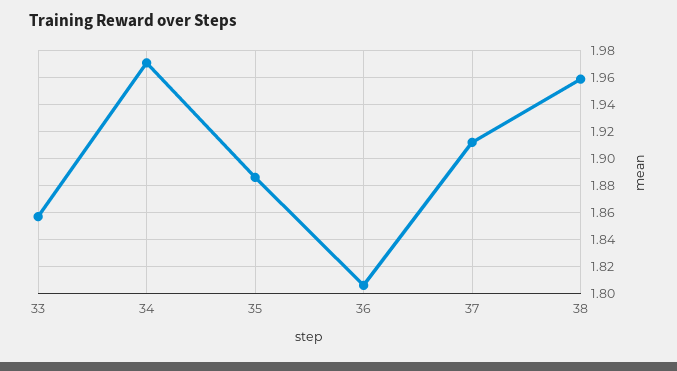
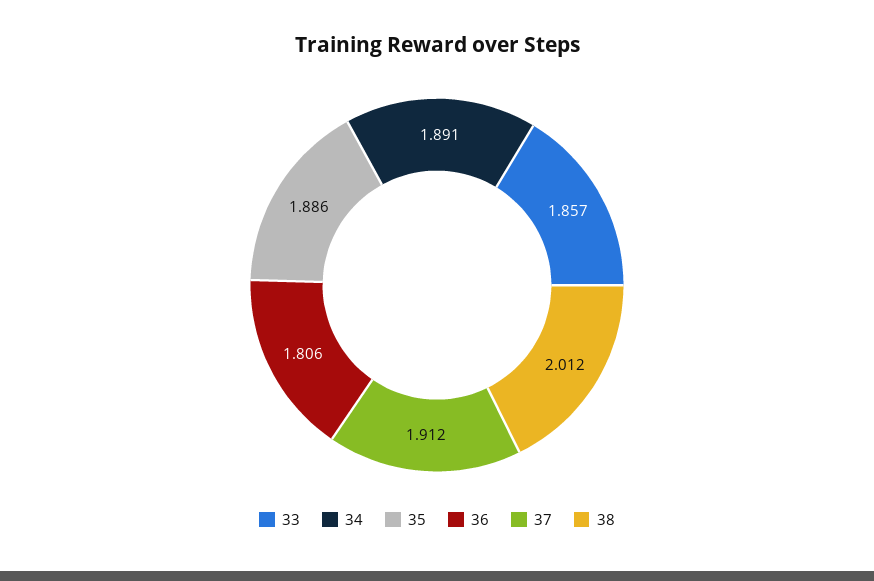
  {
    "33": 1.857,
-   "34": 1.97,
+   "34": 1.891,
    "35": 1.886,
    "36": 1.806,
    "37": 1.912,
-   "38": 1.96
+   "38": 2.012
  }

